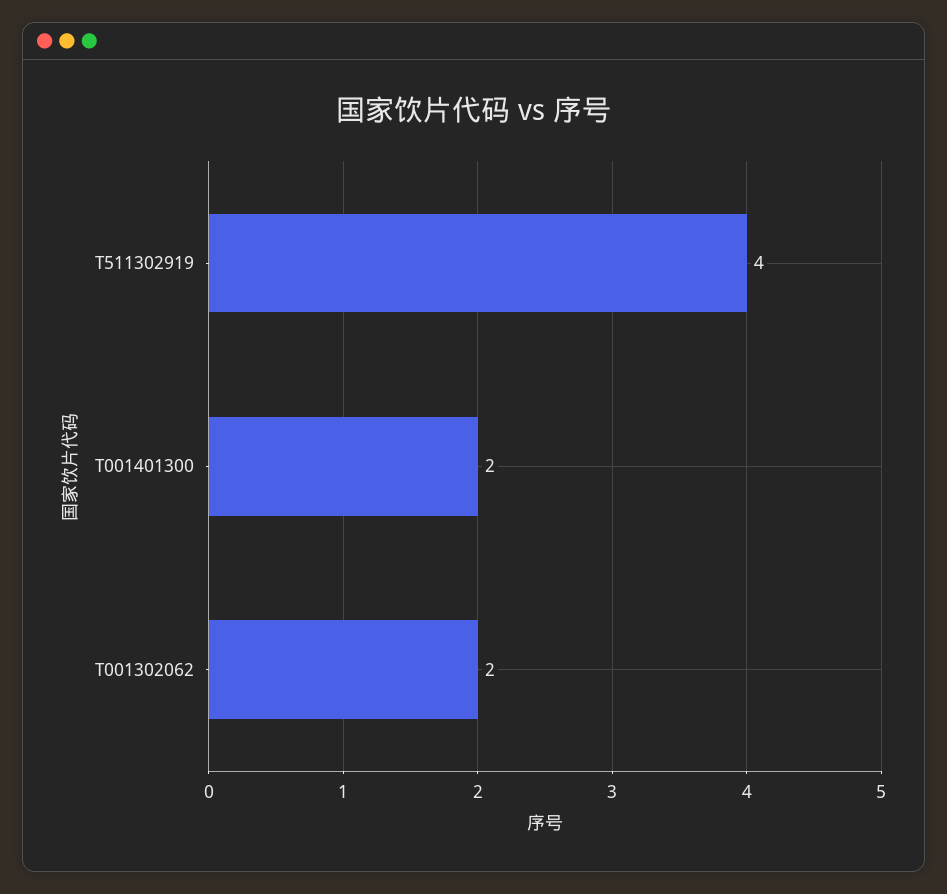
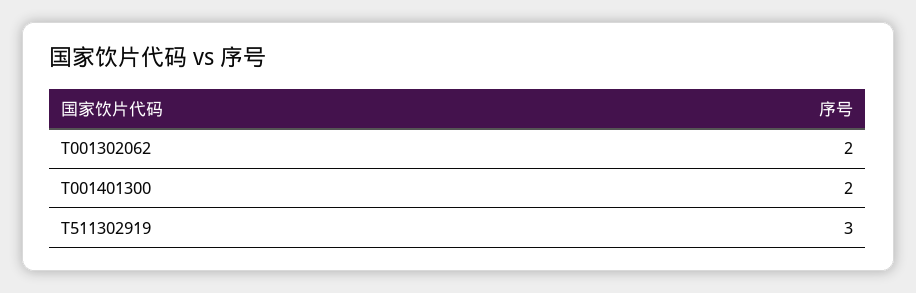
  {
-   "T511302919": 4,
+   "T511302919": 3,
    "T001401300": 2,
    "T001302062": 2
  }

